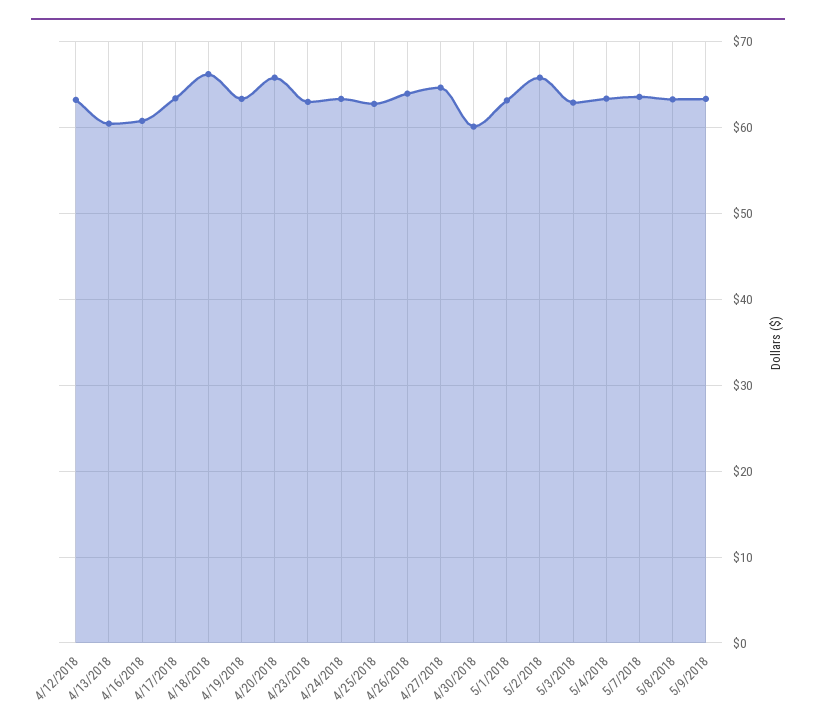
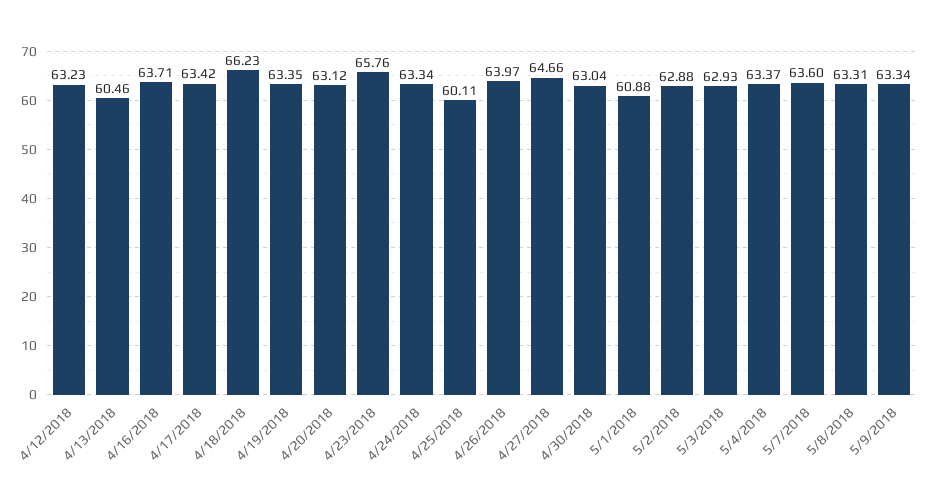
  {
    "4/12/2018": 63.23,
    "4/13/2018": 60.46,
-   "4/16/2018": 61,
+   "4/16/2018": 63.71,
    "4/17/2018": 63.42,
    "4/18/2018": 66.23,
    "4/19/2018": 63.35,
-   "4/20/2018": 66,
+   "4/20/2018": 63.12,
-   "4/23/2018": 63,
+   "4/23/2018": 65.76,
    "4/24/2018": 63.34,
-   "4/25/2018": 63,
+   "4/25/2018": 60.11,
    "4/26/2018": 63.97,
    "4/27/2018": 64.66,
-   "4/30/2018": 60,
+   "4/30/2018": 63.04,
-   "5/1/2018": 63,
+   "5/1/2018": 60.88,
-   "5/2/2018": 66,
+   "5/2/2018": 62.88,
    "5/3/2018": 62.93,
    "5/4/2018": 63.37,
    "5/7/2018": 63.6,
    "5/8/2018": 63.31,
    "5/9/2018": 63.34
  }

